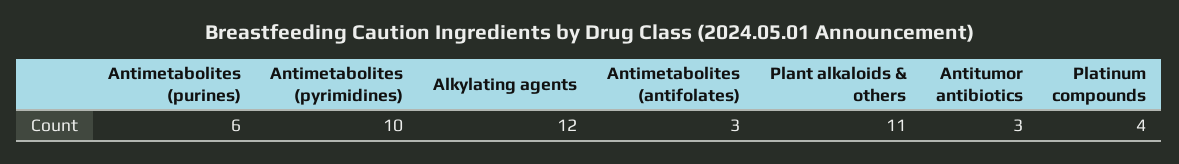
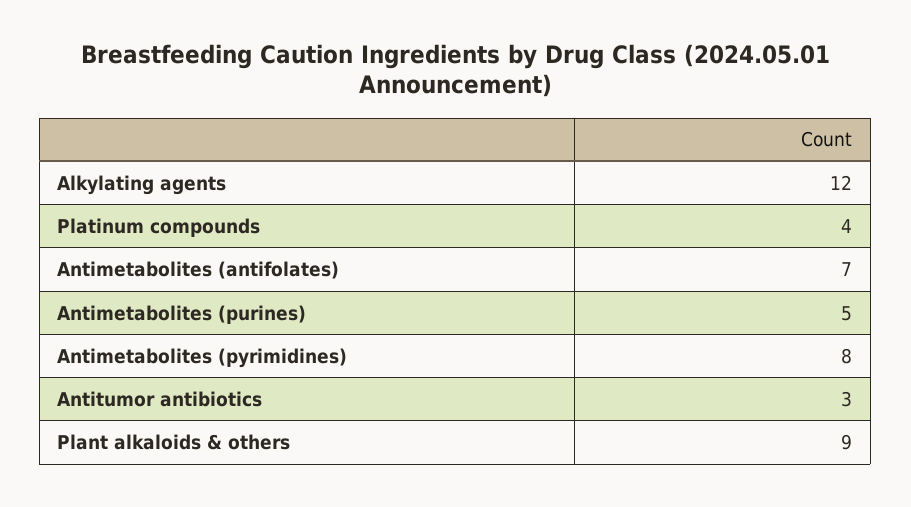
  {
-   "Antimetabolites (purines)": 6,
+   "Antimetabolites (purines)": 5,
-   "Antimetabolites (pyrimidines)": 10,
+   "Antimetabolites (pyrimidines)": 8,
    "Alkylating agents": 12,
-   "Antimetabolites (antifolates)": 3,
+   "Antimetabolites (antifolates)": 7,
-   "Plant alkaloids & others": 11,
+   "Plant alkaloids & others": 9,
    "Antitumor antibiotics": 3,
    "Platinum compounds": 4
  }

